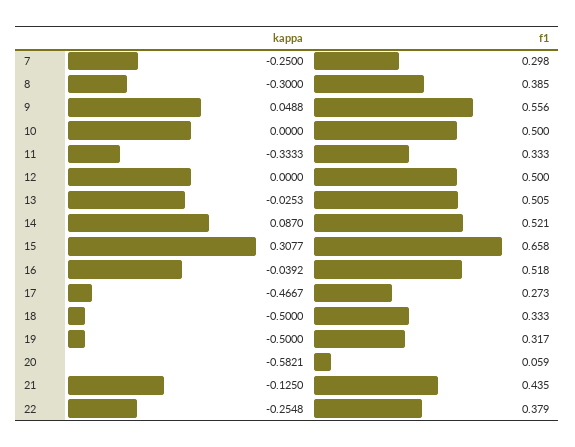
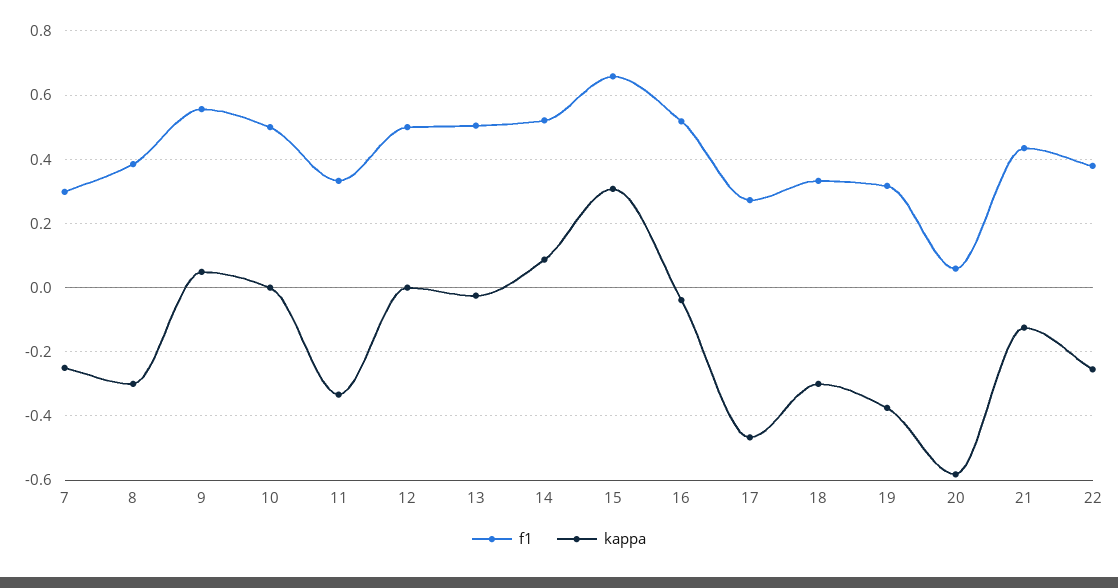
  {
    "kappa": {
      "7": -0.25,
      "8": -0.3,
      "9": 0.0488,
      "10": 0,
      "11": -0.3333,
      "12": 0,
      "13": -0.0253,
      "14": 0.087,
      "15": 0.3077,
      "16": -0.0392,
      "17": -0.4667,
-     "18": -0.5,
+     "18": -0.3,
-     "19": -0.5,
+     "19": -0.38,
      "20": -0.5821,
      "21": -0.125,
      "22": -0.2548
    },
    "f1": {
      "7": 0.298,
      "8": 0.385,
      "9": 0.556,
      "10": 0.5,
      "11": 0.333,
      "12": 0.5,
      "13": 0.505,
      "14": 0.521,
      "15": 0.658,
      "16": 0.518,
      "17": 0.273,
      "18": 0.333,
      "19": 0.317,
      "20": 0.059,
      "21": 0.435,
      "22": 0.379
    }
  }

